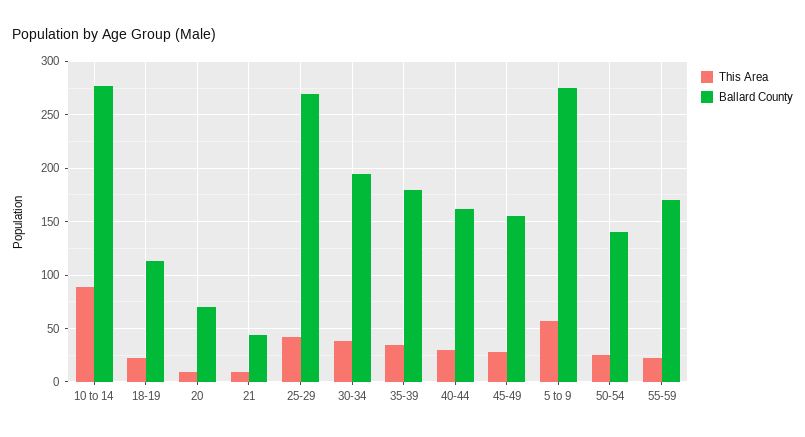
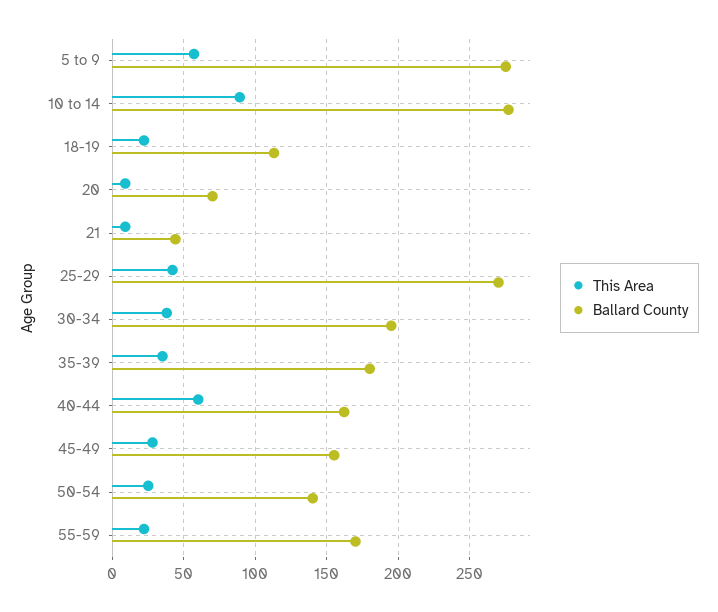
  {
    "This Area": {
      "10 to 14": 90,
      "18-19": 20,
      "20": 10,
      "21": 10,
      "25-29": 40,
      "30-34": 40,
      "35-39": 35,
-     "40-44": 30,
+     "40-44": 60,
      "45-49": 30,
      "5 to 9": 55,
      "50-54": 25,
      "55-59": 20
    },
    "Ballard County": {
      "10 to 14": 275,
      "18-19": 115,
      "20": 70,
      "21": 45,
      "25-29": 270,
      "30-34": 195,
      "35-39": 180,
      "40-44": 160,
      "45-49": 155,
      "5 to 9": 275,
      "50-54": 140,
      "55-59": 170
    }
  }

